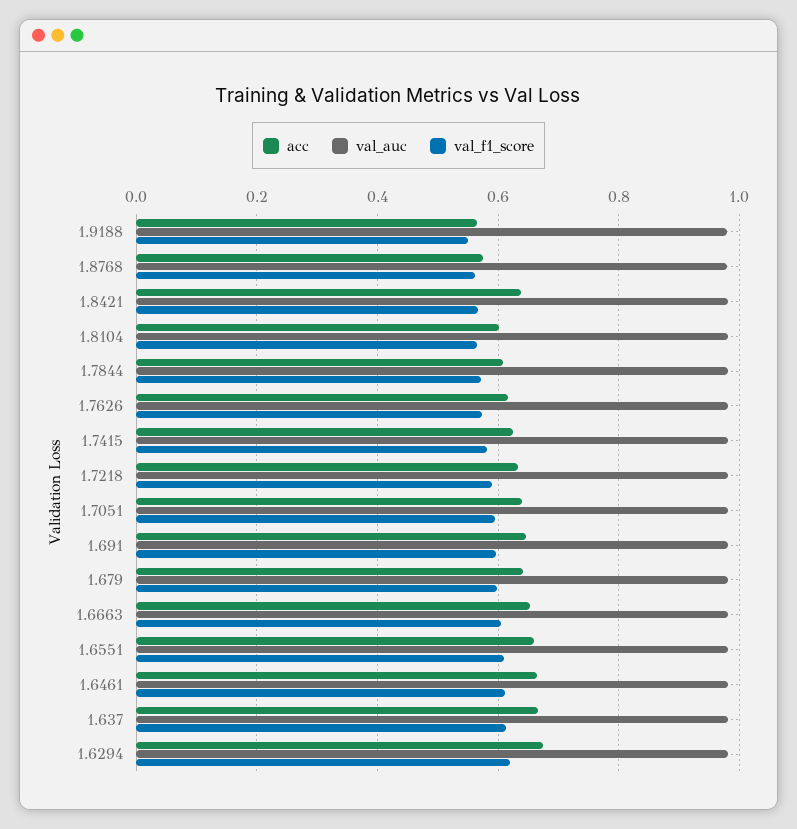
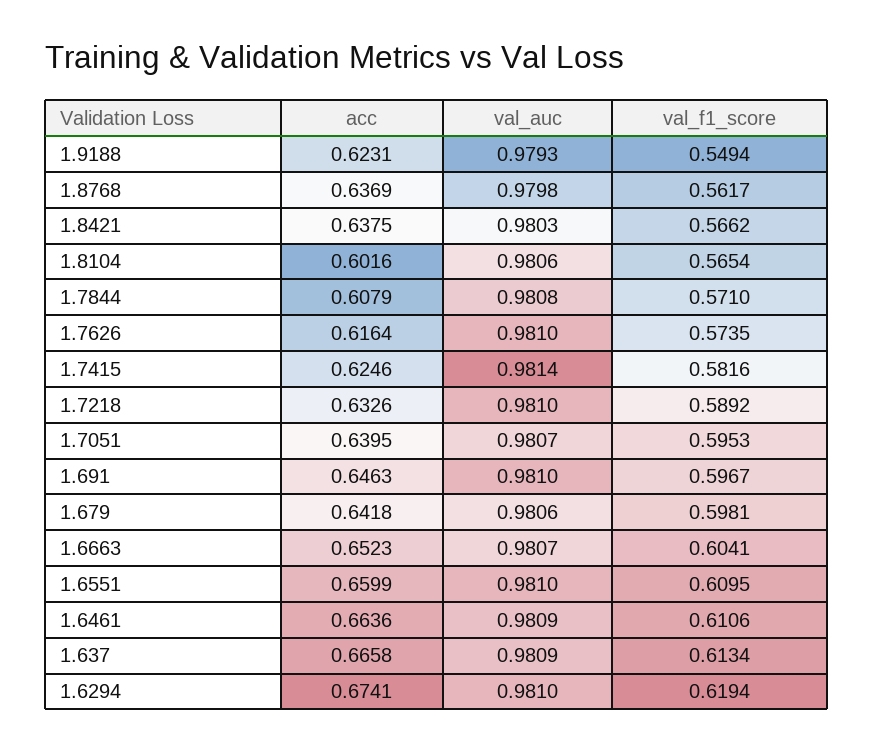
  {
    "acc": {
-     "1.9188": 0.56,
+     "1.9188": 0.6231,
-     "1.8768": 0.58,
+     "1.8768": 0.6369,
      "1.8421": 0.6375,
      "1.8104": 0.6016,
      "1.7844": 0.6079,
      "1.7626": 0.6164,
      "1.7415": 0.6246,
      "1.7218": 0.6326,
      "1.7051": 0.6395,
      "1.691": 0.6463,
      "1.679": 0.6418,
      "1.6663": 0.6523,
      "1.6551": 0.6599,
      "1.6461": 0.6636,
      "1.637": 0.6658,
      "1.6294": 0.6741
    },
    "val_auc": {
      "1.9188": 0.9793,
      "1.8768": 0.9798,
      "1.8421": 0.9803,
      "1.8104": 0.9806,
      "1.7844": 0.9808,
      "1.7626": 0.981,
      "1.7415": 0.9814,
      "1.7218": 0.981,
      "1.7051": 0.9807,
      "1.691": 0.981,
      "1.679": 0.9806,
      "1.6663": 0.9807,
      "1.6551": 0.981,
      "1.6461": 0.9809,
      "1.637": 0.9809,
      "1.6294": 0.981
    },
    "val_f1_score": {
      "1.9188": 0.5494,
      "1.8768": 0.5617,
      "1.8421": 0.5662,
      "1.8104": 0.5654,
      "1.7844": 0.571,
      "1.7626": 0.5735,
      "1.7415": 0.5816,
      "1.7218": 0.5892,
      "1.7051": 0.5953,
      "1.691": 0.5967,
      "1.679": 0.5981,
      "1.6663": 0.6041,
      "1.6551": 0.6095,
      "1.6461": 0.6106,
      "1.637": 0.6134,
      "1.6294": 0.6194
    }
  }

